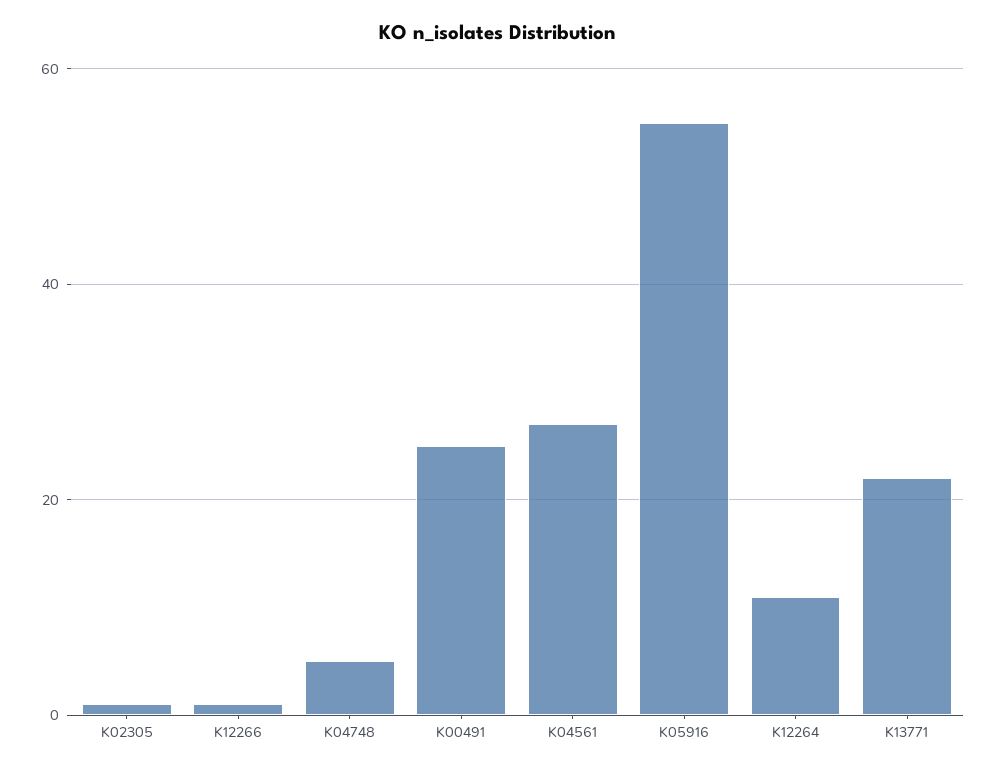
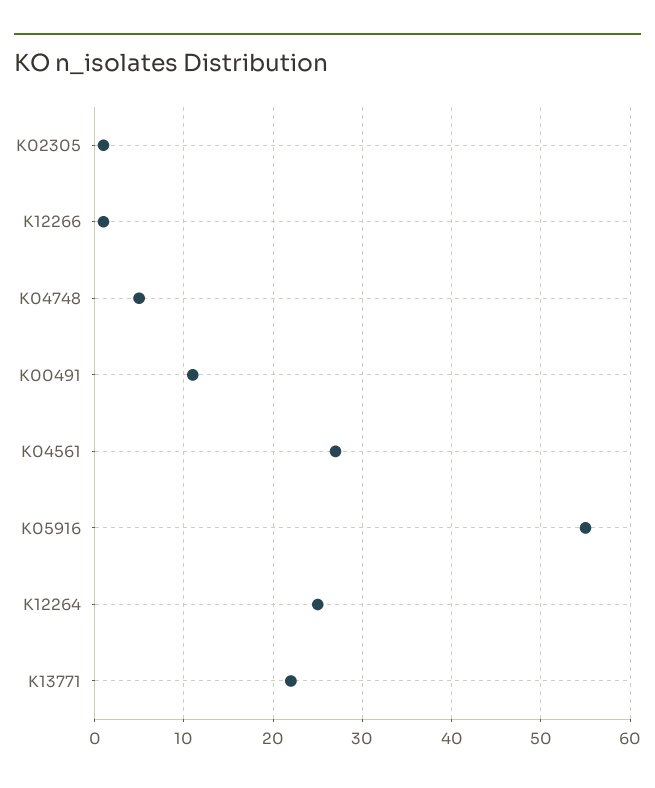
  {
    "K02305": 1,
    "K12266": 1,
    "K04748": 5,
-   "K00491": 25,
+   "K00491": 11,
    "K04561": 27,
    "K05916": 55,
-   "K12264": 10,
+   "K12264": 25,
    "K13771": 22
  }

